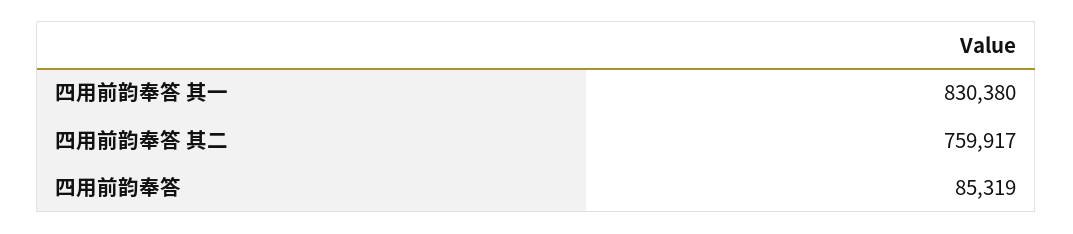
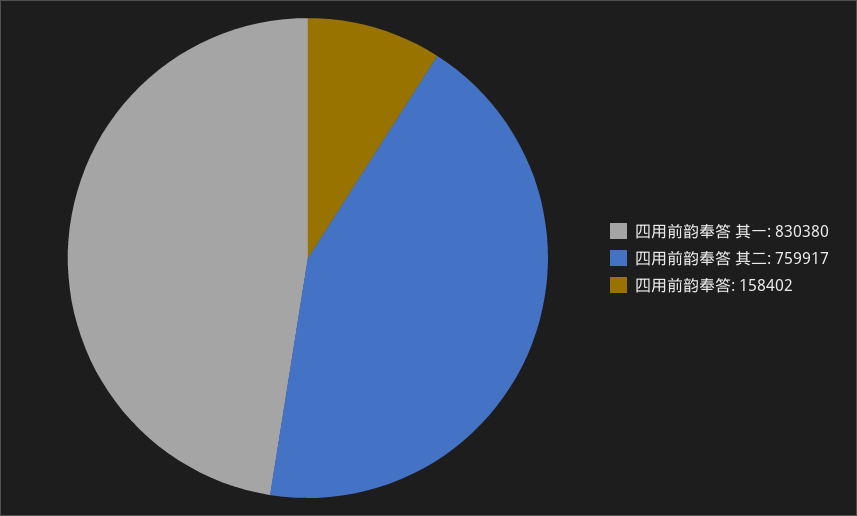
  {
    "四用前韵奉答 其一": 830380,
    "四用前韵奉答 其二": 759917,
-   "四用前韵奉答": 85319
+   "四用前韵奉答": 158402
  }

